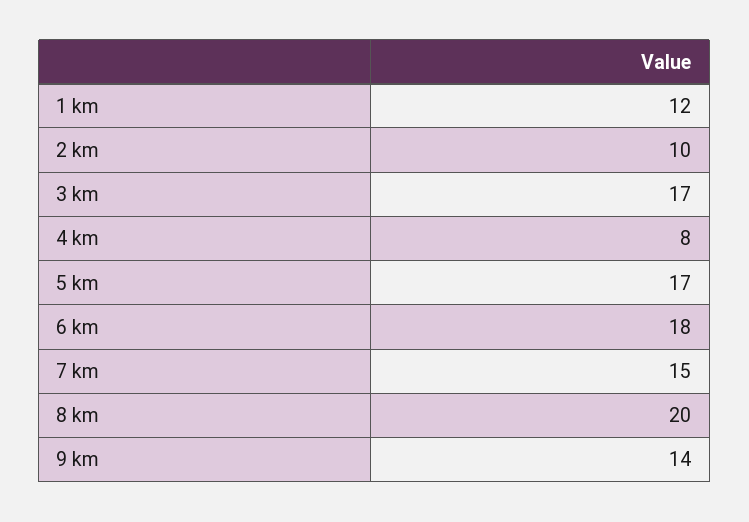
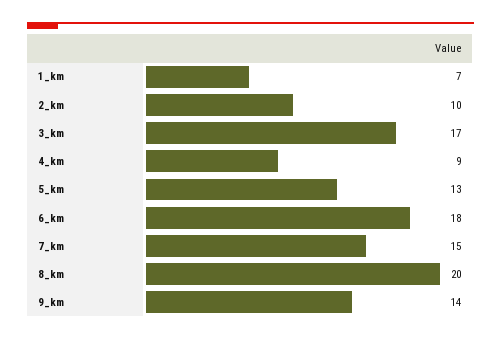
  {
-   "1 km": 12,
+   "1 km": 7,
    "2 km": 10,
    "3 km": 17,
-   "4 km": 8,
+   "4 km": 9,
-   "5 km": 17,
+   "5 km": 13,
    "6 km": 18,
    "7 km": 15,
    "8 km": 20,
    "9 km": 14
  }

